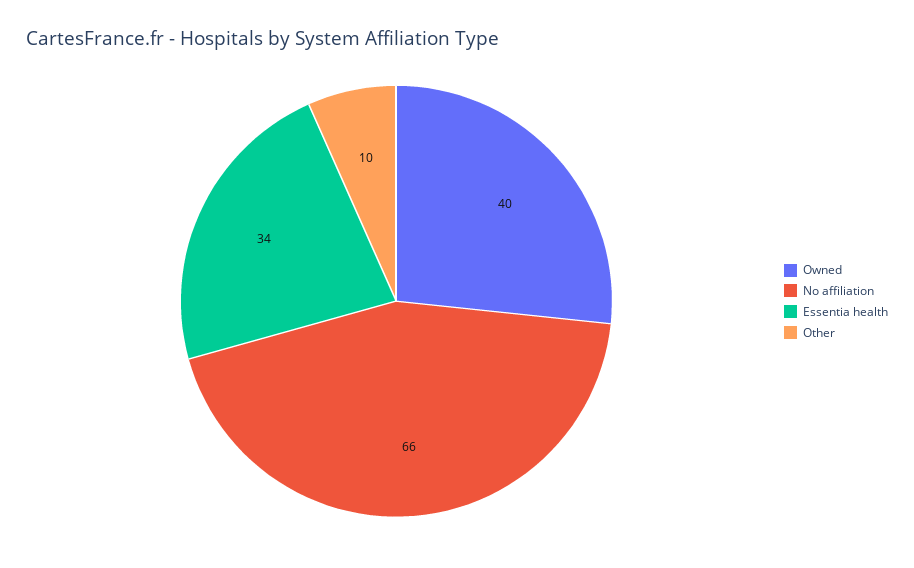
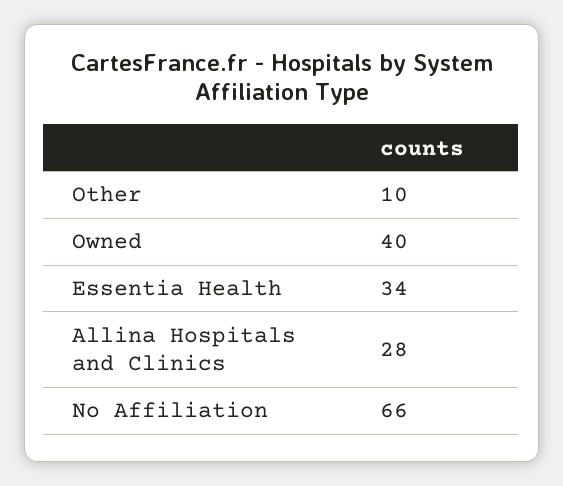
  {
    "Owned": 40,
    "No affiliation": 66,
    "Essentia health": 34,
-   "Other": 10
+   "Other": 10,
+   "Allina Hospitals and Clinics": 28
  }

